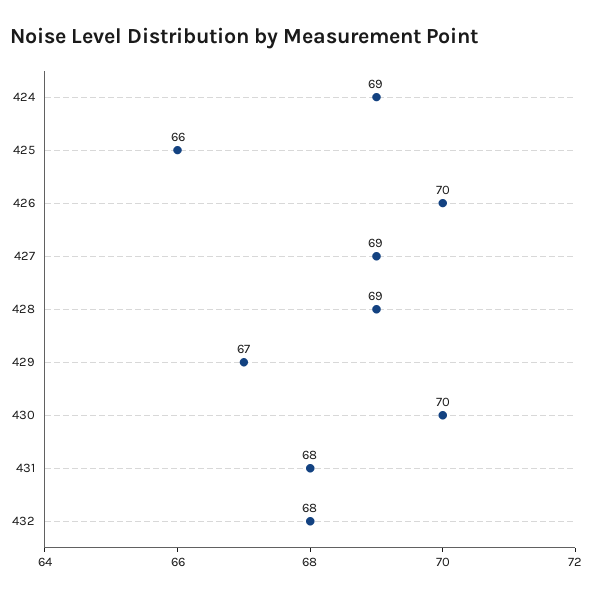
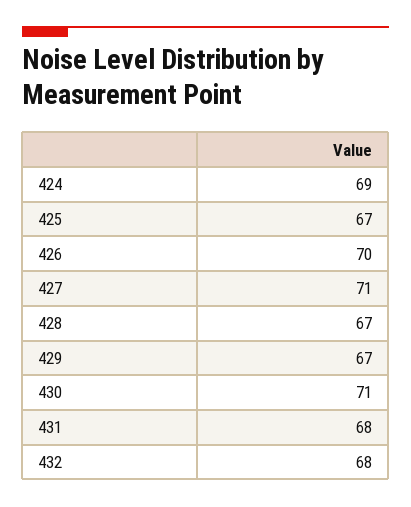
  {
    "424": 69,
-   "425": 66,
+   "425": 67,
    "426": 70,
-   "427": 69,
+   "427": 71,
-   "428": 69,
+   "428": 67,
    "429": 67,
-   "430": 70,
+   "430": 71,
    "431": 68,
    "432": 68
  }

